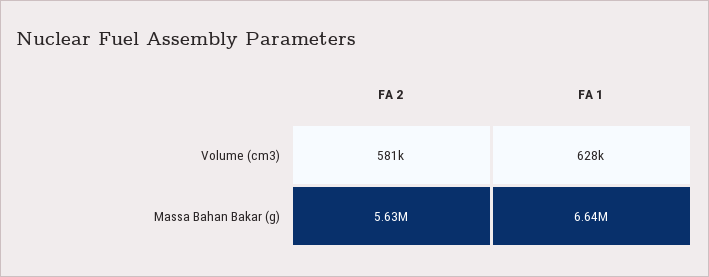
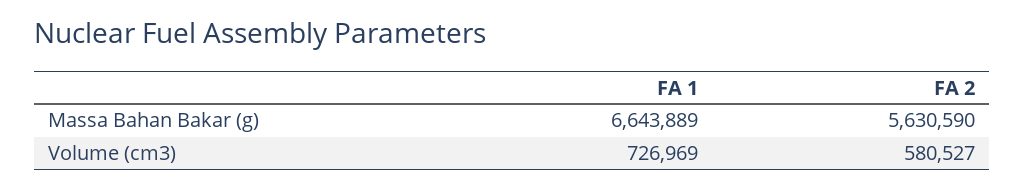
  {
    "FA 2": {
      "Volume (cm3)": 580527,
      "Massa Bahan Bakar (g)": 5630590
    },
    "FA 1": {
-     "Volume (cm3)": 628000,
+     "Volume (cm3)": 726969,
      "Massa Bahan Bakar (g)": 6643889
    }
  }

